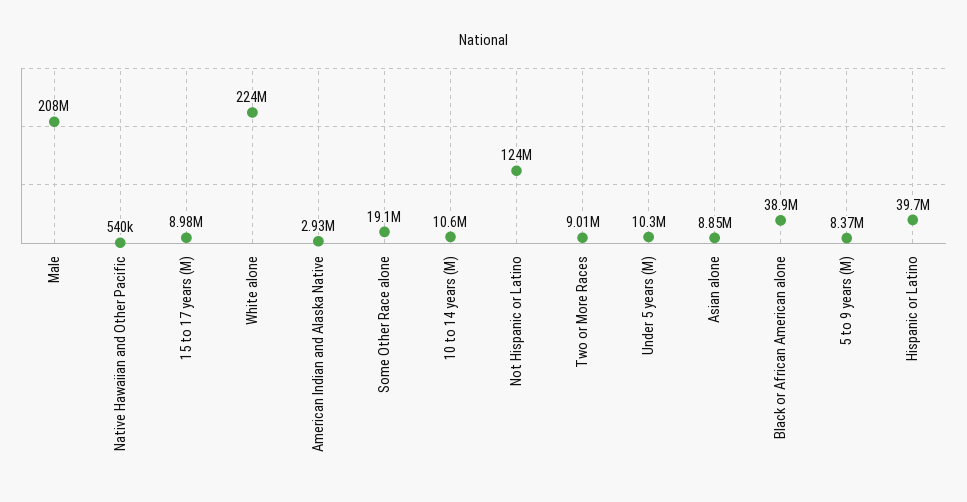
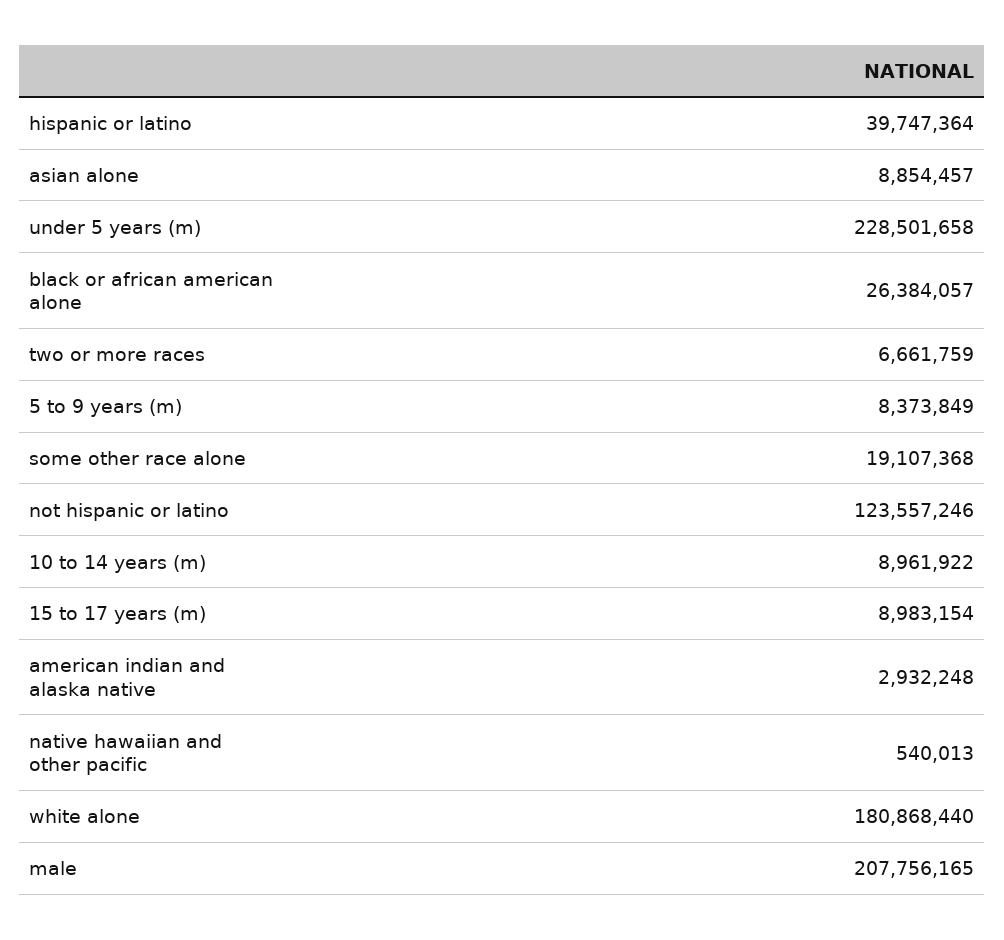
  {
    "Male": 207756165,
    "Native Hawaiian and Other Pacific": 540013,
    "15 to 17 years (M)": 8983154,
-   "White alone": 224000000,
+   "White alone": 180868440,
    "American Indian and Alaska Native": 2932248,
    "Some Other Race alone": 19107368,
-   "10 to 14 years (M)": 10600000,
+   "10 to 14 years (M)": 8961922,
    "Not Hispanic or Latino": 123557246,
-   "Two or More Races": 9010000,
+   "Two or More Races": 6661759,
-   "Under 5 years (M)": 10300000,
+   "Under 5 years (M)": 228501658,
    "Asian alone": 8854457,
-   "Black or African American alone": 38900000,
+   "Black or African American alone": 26384057,
    "5 to 9 years (M)": 8373849,
    "Hispanic or Latino": 39747364
  }

